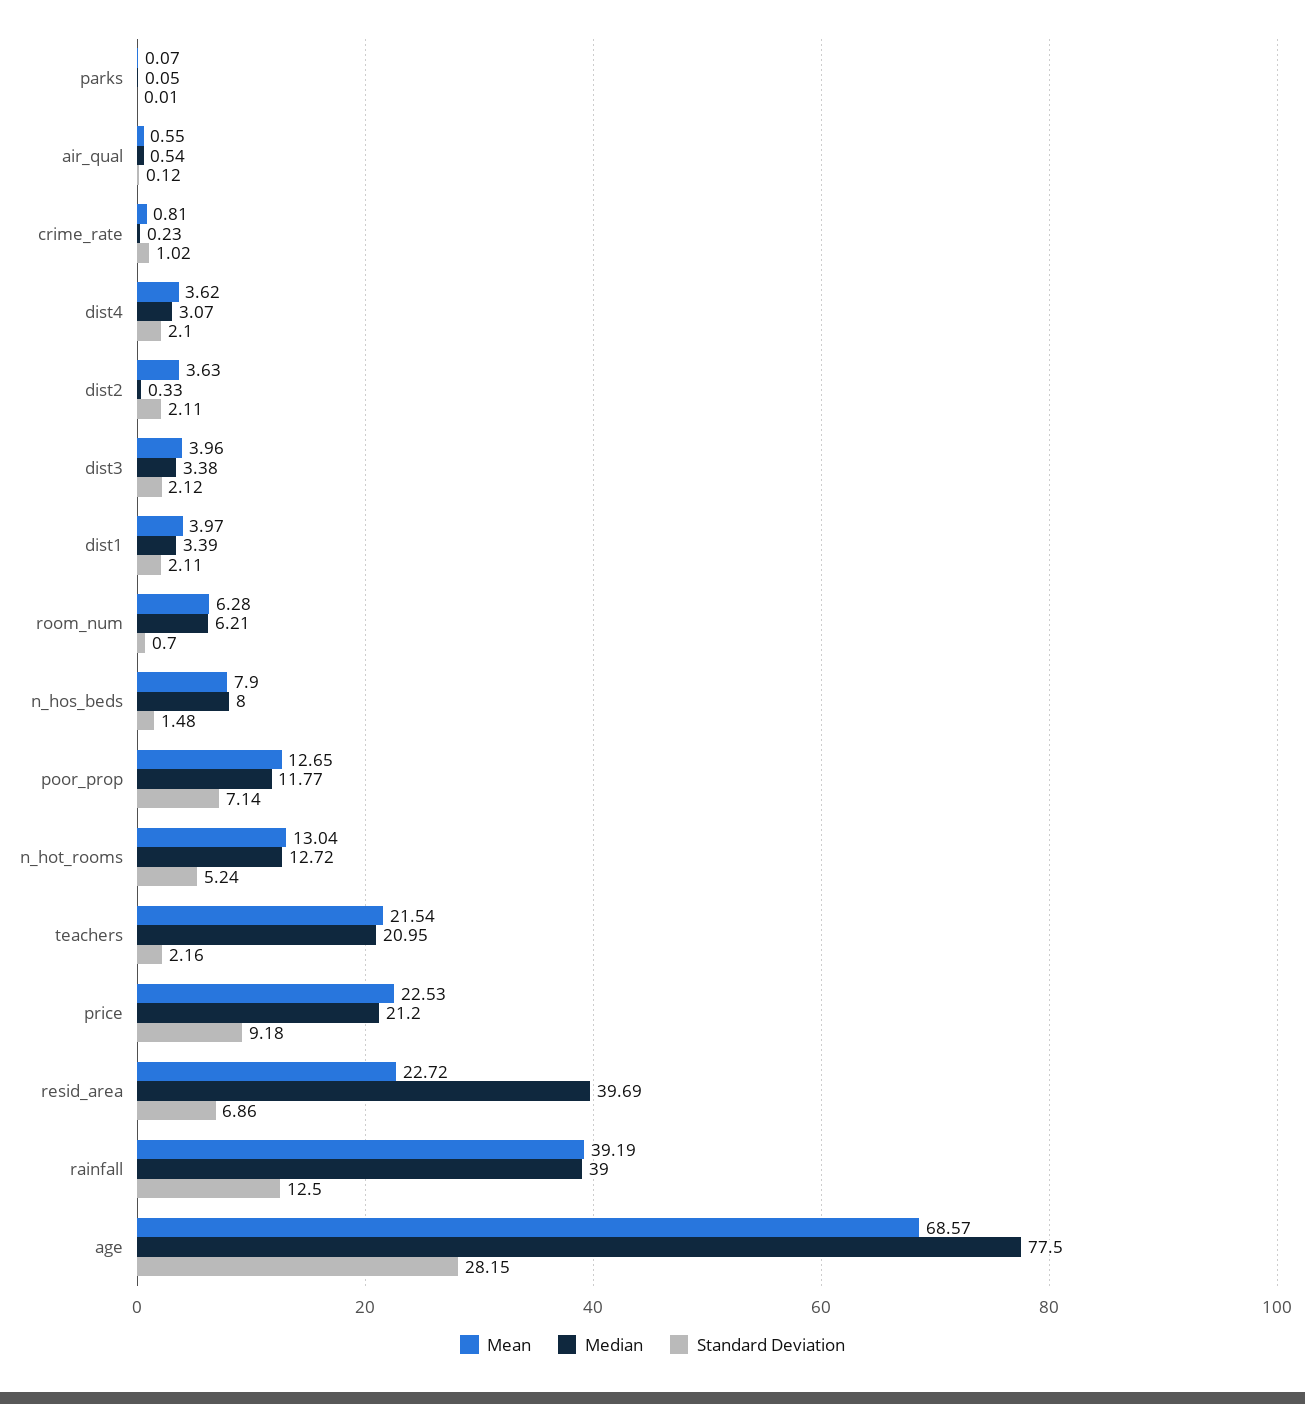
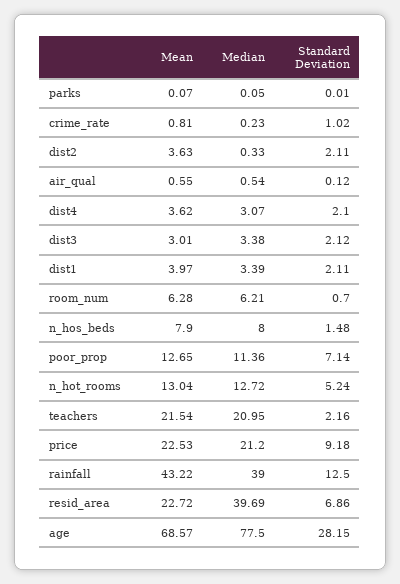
  {
    "Mean": {
      "parks": 0.07,
      "air_qual": 0.55,
      "crime_rate": 0.81,
      "dist4": 3.62,
      "dist2": 3.63,
-     "dist3": 3.96,
+     "dist3": 3.01,
      "dist1": 3.97,
      "room_num": 6.28,
      "n_hos_beds": 7.9,
      "poor_prop": 12.65,
      "n_hot_rooms": 13.04,
      "teachers": 21.54,
      "price": 22.53,
      "resid_area": 22.72,
-     "rainfall": 39.19,
+     "rainfall": 43.22,
      "age": 68.57
    },
    "Median": {
      "parks": 0.05,
      "air_qual": 0.54,
      "crime_rate": 0.23,
      "dist4": 3.07,
      "dist2": 0.33,
      "dist3": 3.38,
      "dist1": 3.39,
      "room_num": 6.21,
      "n_hos_beds": 8,
-     "poor_prop": 11.77,
+     "poor_prop": 11.36,
      "n_hot_rooms": 12.72,
      "teachers": 20.95,
      "price": 21.2,
      "resid_area": 39.69,
      "rainfall": 39,
      "age": 77.5
    },
    "Standard Deviation": {
      "parks": 0.01,
      "air_qual": 0.12,
      "crime_rate": 1.02,
      "dist4": 2.1,
      "dist2": 2.11,
      "dist3": 2.12,
      "dist1": 2.11,
      "room_num": 0.7,
      "n_hos_beds": 1.48,
      "poor_prop": 7.14,
      "n_hot_rooms": 5.24,
      "teachers": 2.16,
      "price": 9.18,
      "resid_area": 6.86,
      "rainfall": 12.5,
      "age": 28.15
    }
  }

